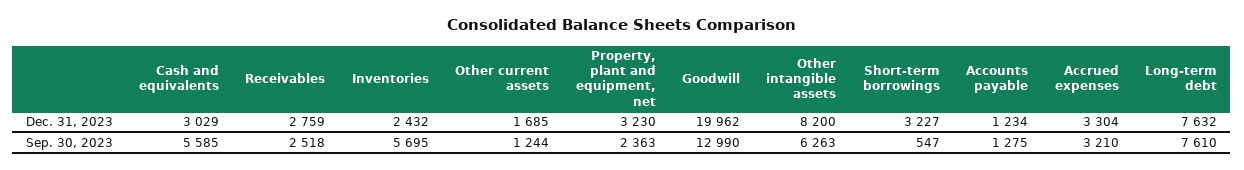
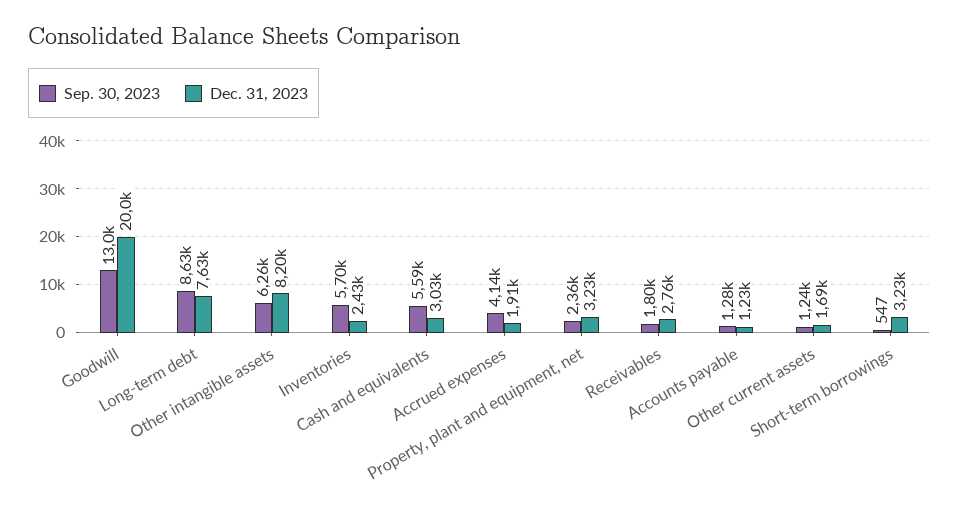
  {
    "Dec. 31, 2023": {
      "Cash and equivalents": 3029,
      "Receivables": 2759,
      "Inventories": 2432,
      "Other current assets": 1685,
      "Property, plant and equipment, net": 3230,
      "Goodwill": 19962,
      "Other intangible assets": 8200,
      "Short-term borrowings": 3227,
      "Accounts payable": 1234,
-     "Accrued expenses": 3304,
+     "Accrued expenses": 1910,
      "Long-term debt": 7632
    },
    "Sep. 30, 2023": {
      "Cash and equivalents": 5585,
-     "Receivables": 2518,
+     "Receivables": 1800,
      "Inventories": 5695,
      "Other current assets": 1244,
      "Property, plant and equipment, net": 2363,
      "Goodwill": 12990,
      "Other intangible assets": 6263,
      "Short-term borrowings": 547,
      "Accounts payable": 1275,
-     "Accrued expenses": 3210,
+     "Accrued expenses": 4140,
-     "Long-term debt": 7610
+     "Long-term debt": 8630
    }
  }

